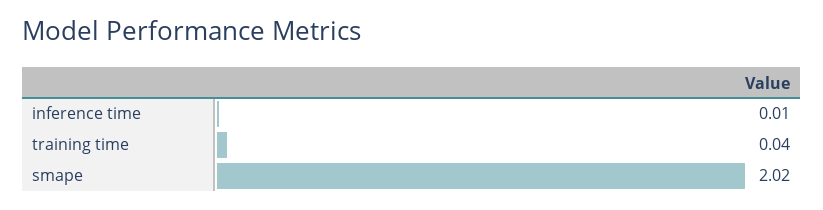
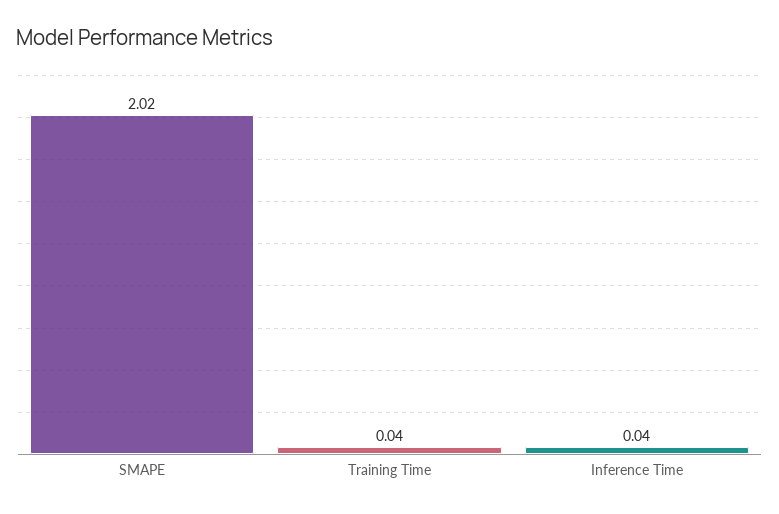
  {
-   "inference time": 0.01,
+   "inference time": 0.04,
    "training time": 0.04,
    "smape": 2.02
  }

